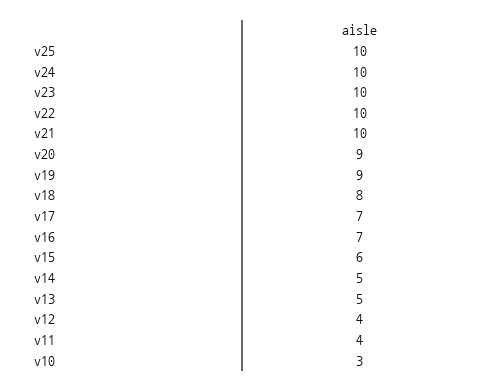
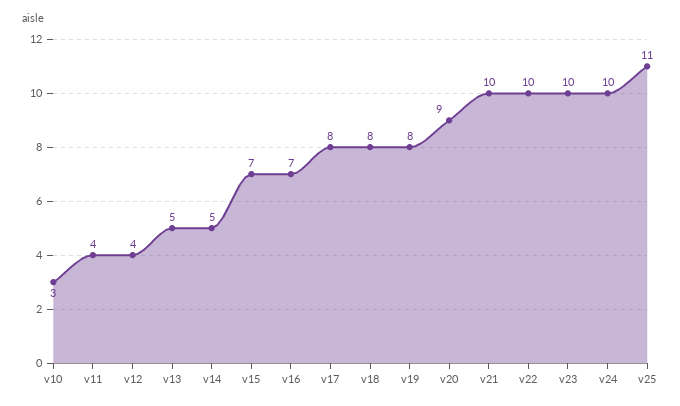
  {
-   "v25": 10,
+   "v25": 11,
    "v24": 10,
    "v23": 10,
    "v22": 10,
    "v21": 10,
    "v20": 9,
-   "v19": 9,
+   "v19": 8,
    "v18": 8,
-   "v17": 7,
+   "v17": 8,
    "v16": 7,
-   "v15": 6,
+   "v15": 7,
    "v14": 5,
    "v13": 5,
    "v12": 4,
    "v11": 4,
    "v10": 3
  }

